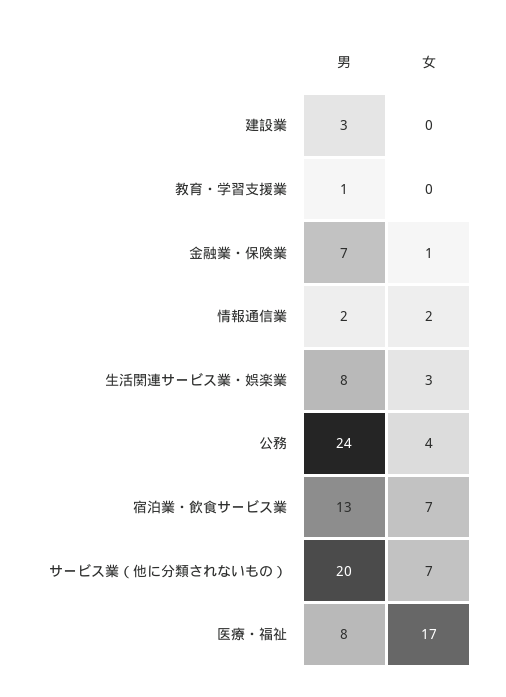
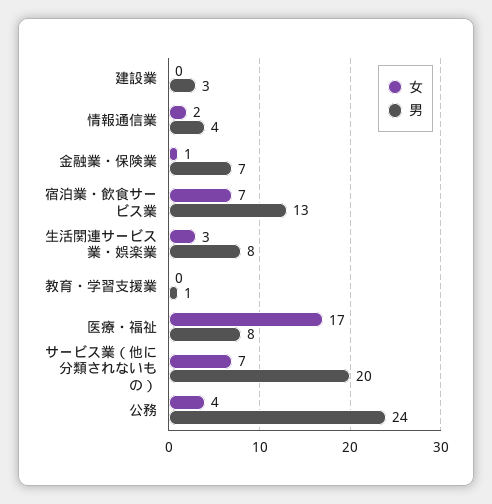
  {
    "男": {
      "建設業": 3,
      "教育・学習支援業": 1,
      "金融業・保険業": 7,
-     "情報通信業": 2,
+     "情報通信業": 4,
      "生活関連サービス業・娯楽業": 8,
      "公務": 24,
      "宿泊業・飲食サービス業": 13,
      "サービス業（他に分類されないもの）": 20,
      "医療・福祉": 8
    },
    "女": {
      "建設業": 0,
      "教育・学習支援業": 0,
      "金融業・保険業": 1,
      "情報通信業": 2,
      "生活関連サービス業・娯楽業": 3,
      "公務": 4,
      "宿泊業・飲食サービス業": 7,
      "サービス業（他に分類されないもの）": 7,
      "医療・福祉": 17
    }
  }

